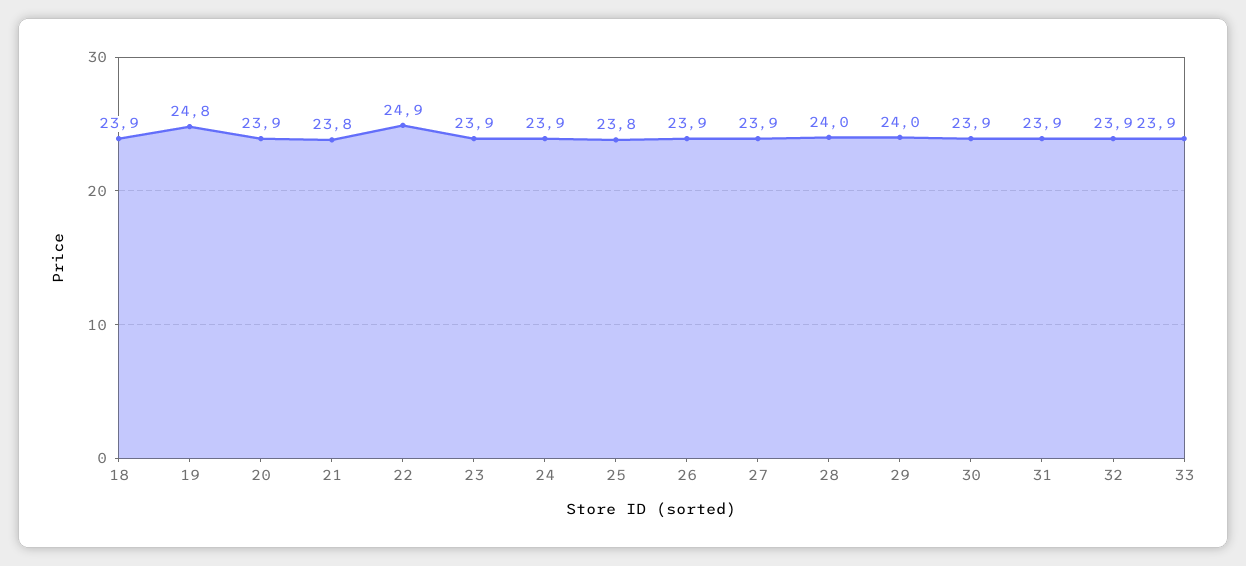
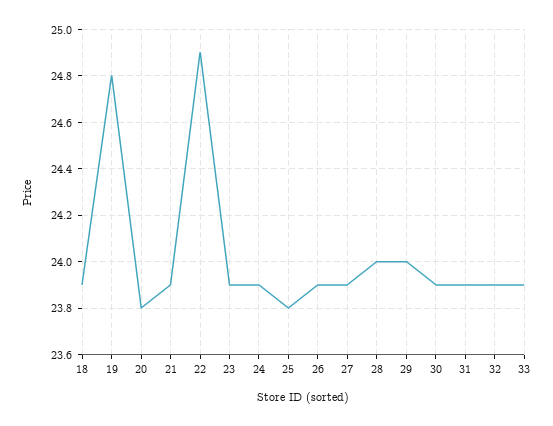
  {
    "18": 23.9,
    "19": 24.8,
-   "20": 23.9,
+   "20": 23.8,
-   "21": 23.8,
+   "21": 23.9,
    "22": 24.9,
    "23": 23.9,
    "24": 23.9,
    "25": 23.8,
    "26": 23.9,
    "27": 23.9,
    "28": 24,
    "29": 24,
    "30": 23.9,
    "31": 23.9,
    "32": 23.9,
    "33": 23.9
  }

